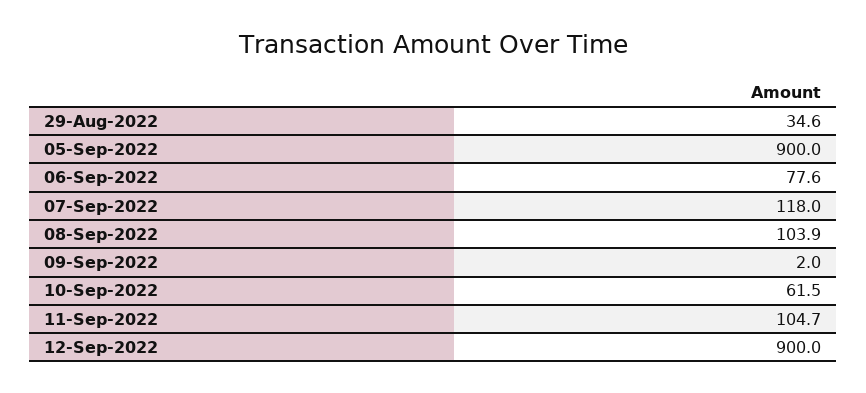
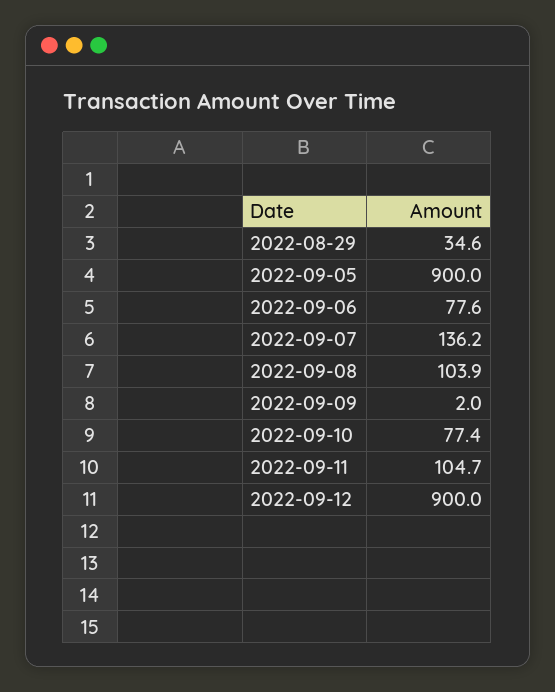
  {
    "29-Aug-2022": 34.6,
    "05-Sep-2022": 900,
    "06-Sep-2022": 77.6,
-   "07-Sep-2022": 118,
+   "07-Sep-2022": 136.2,
    "08-Sep-2022": 103.9,
    "09-Sep-2022": 2,
-   "10-Sep-2022": 61.5,
+   "10-Sep-2022": 77.4,
    "11-Sep-2022": 104.7,
    "12-Sep-2022": 900
  }

